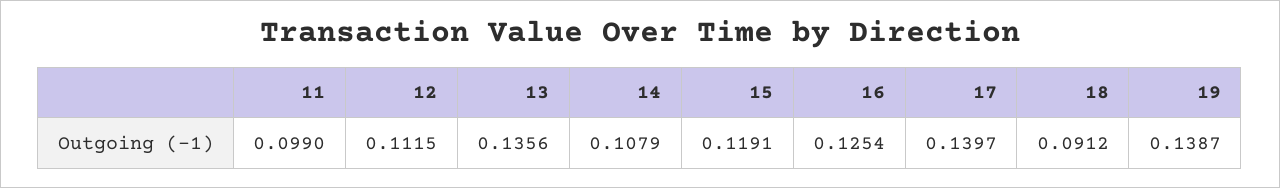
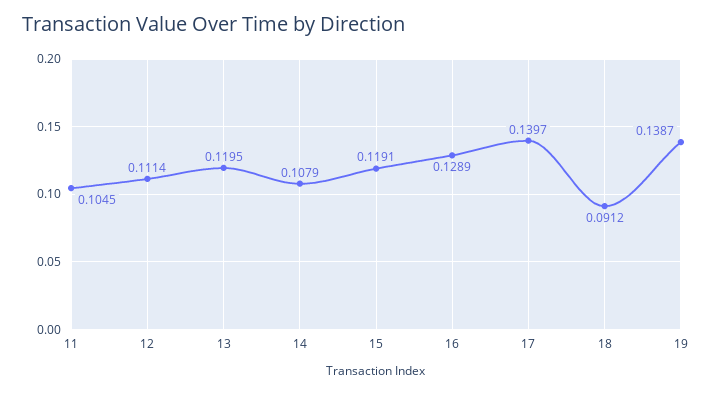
  {
-   "11": 0.099,
+   "11": 0.1045,
-   "12": 0.1115,
+   "12": 0.1114,
-   "13": 0.1356,
+   "13": 0.1195,
    "14": 0.1079,
    "15": 0.1191,
-   "16": 0.1254,
+   "16": 0.1289,
    "17": 0.1397,
    "18": 0.0912,
    "19": 0.1387
  }

